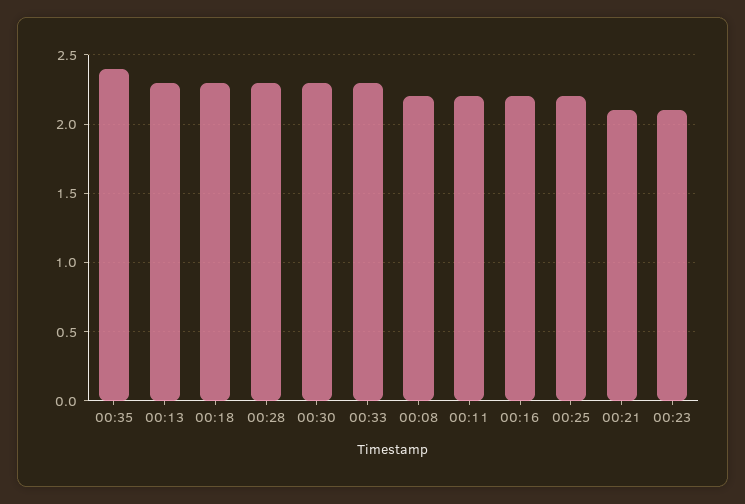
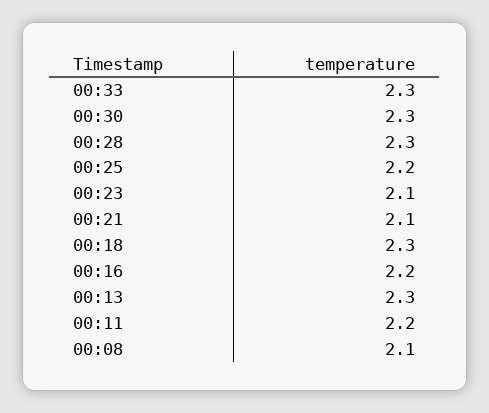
  {
-   "00:35": 2.4,
    "00:13": 2.3,
    "00:18": 2.3,
    "00:28": 2.3,
    "00:30": 2.3,
    "00:33": 2.3,
-   "00:08": 2.2,
+   "00:08": 2.1,
    "00:11": 2.2,
    "00:16": 2.2,
    "00:25": 2.2,
    "00:21": 2.1,
    "00:23": 2.1
  }

